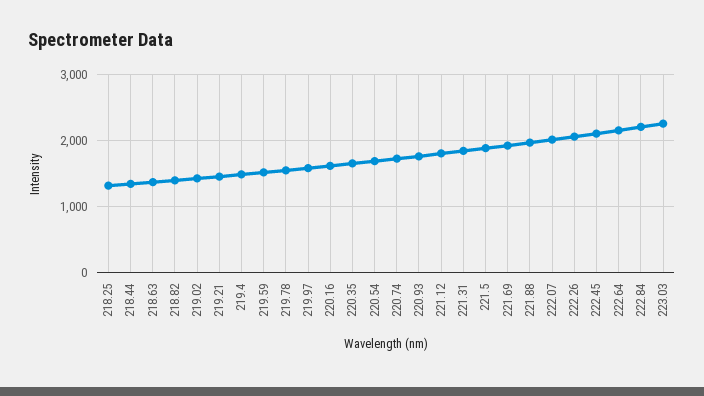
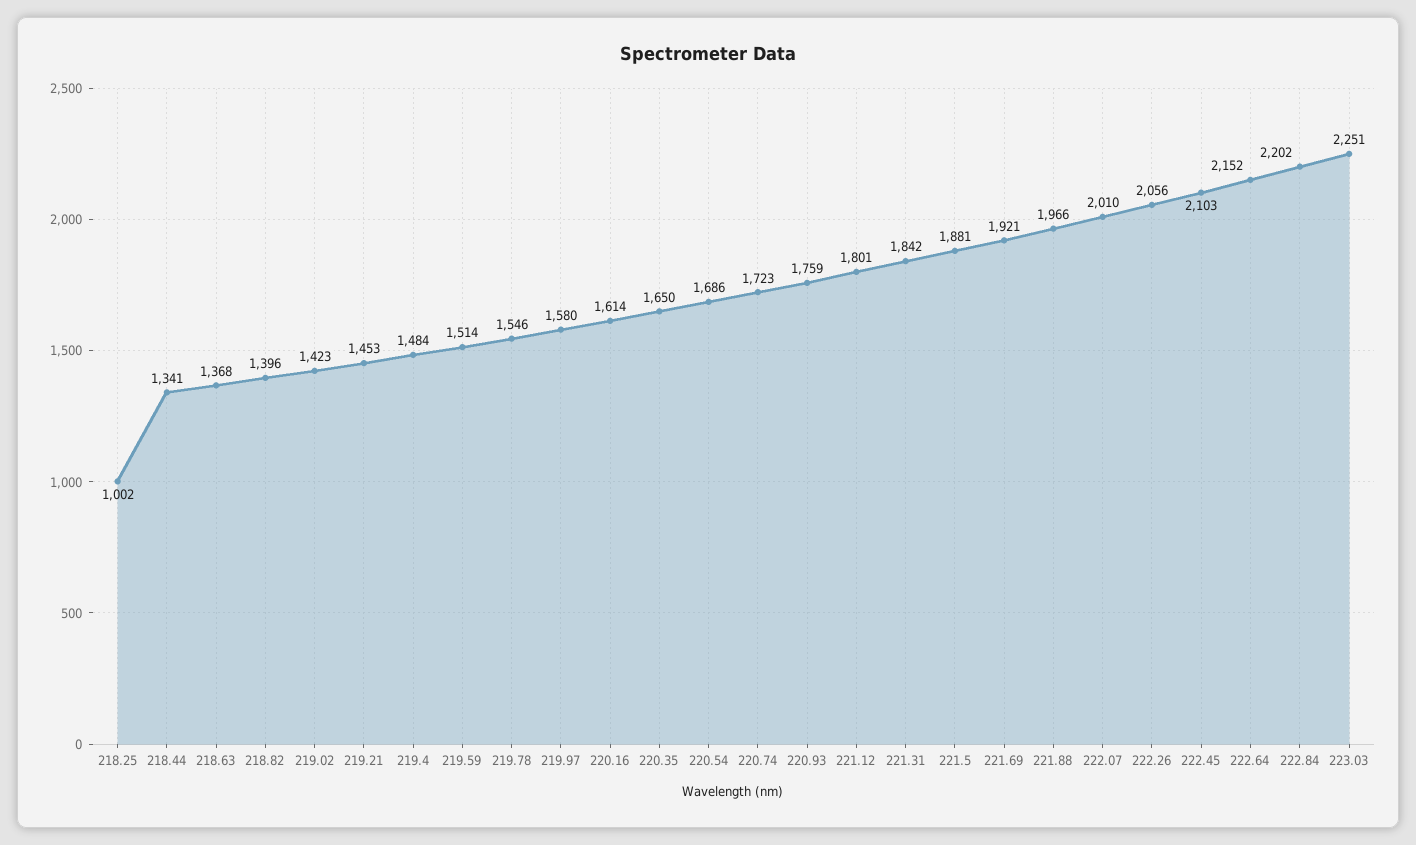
  {
-   "218.25": 1300,
+   "218.25": 1002,
    "218.44": 1341,
    "218.63": 1368,
    "218.82": 1396,
    "219.02": 1423,
    "219.21": 1453,
    "219.4": 1484,
    "219.59": 1514,
    "219.78": 1546,
    "219.97": 1580,
    "220.16": 1614,
    "220.35": 1650,
    "220.54": 1686,
    "220.74": 1723,
    "220.93": 1759,
    "221.12": 1801,
    "221.31": 1842,
    "221.5": 1881,
    "221.69": 1921,
    "221.88": 1966,
    "222.07": 2010,
    "222.26": 2056,
    "222.45": 2103,
    "222.64": 2152,
    "222.84": 2202,
    "223.03": 2251
  }

